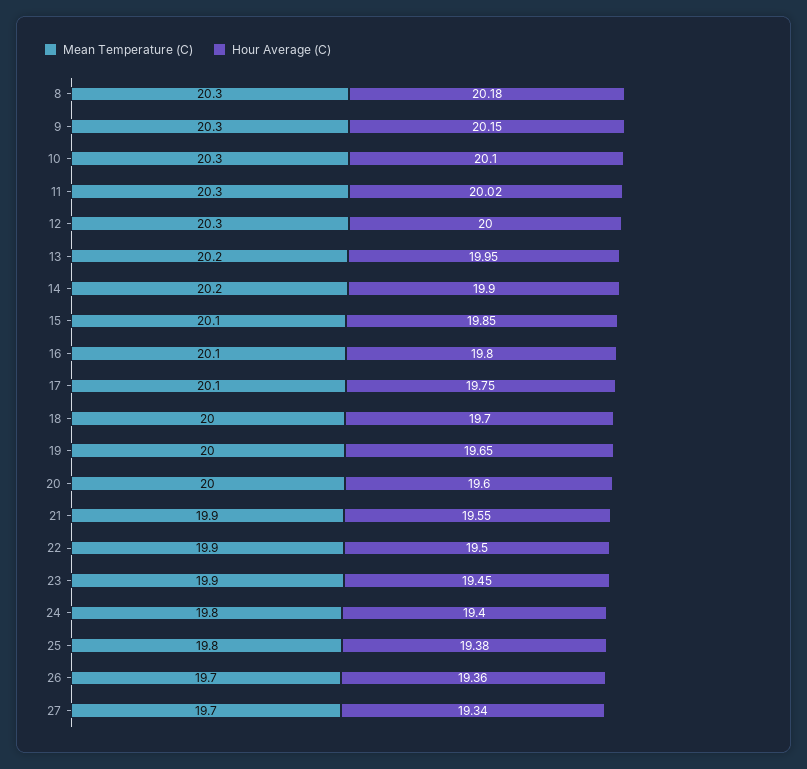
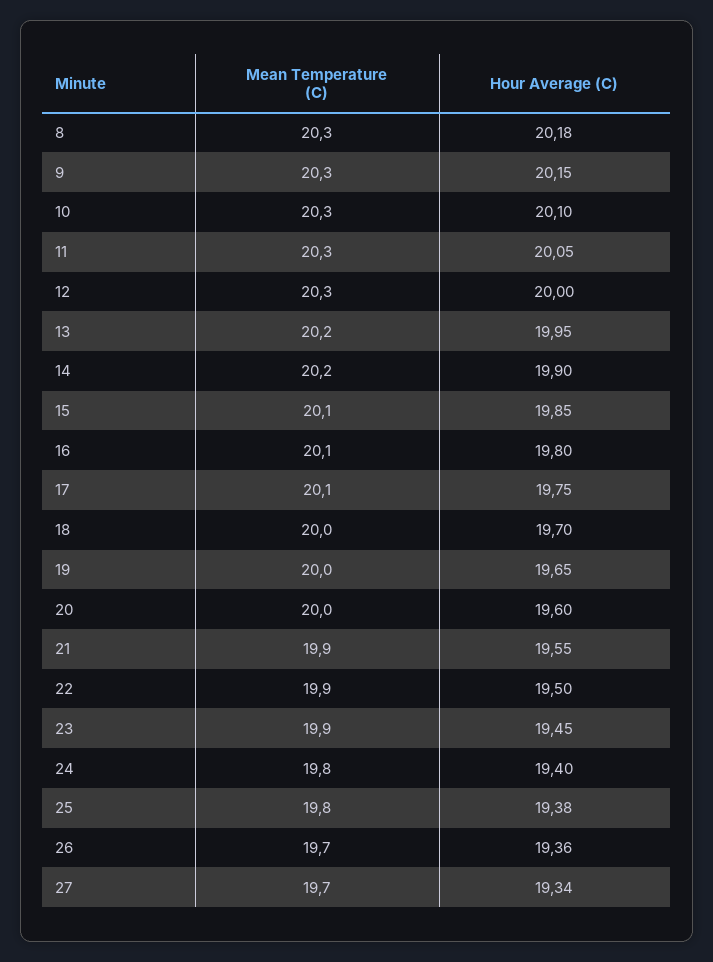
  {
    "Mean Temperature (C)": {
      "8": 20.3,
      "9": 20.3,
      "10": 20.3,
      "11": 20.3,
      "12": 20.3,
      "13": 20.2,
      "14": 20.2,
      "15": 20.1,
      "16": 20.1,
      "17": 20.1,
      "18": 20,
      "19": 20,
      "20": 20,
      "21": 19.9,
      "22": 19.9,
      "23": 19.9,
      "24": 19.8,
      "25": 19.8,
      "26": 19.7,
      "27": 19.7
    },
    "Hour Average (C)": {
      "8": 20.18,
      "9": 20.15,
      "10": 20.1,
-     "11": 20.02,
+     "11": 20.05,
      "12": 20,
      "13": 19.95,
      "14": 19.9,
      "15": 19.85,
      "16": 19.8,
      "17": 19.75,
      "18": 19.7,
      "19": 19.65,
      "20": 19.6,
      "21": 19.55,
      "22": 19.5,
      "23": 19.45,
      "24": 19.4,
      "25": 19.38,
      "26": 19.36,
      "27": 19.34
    }
  }

